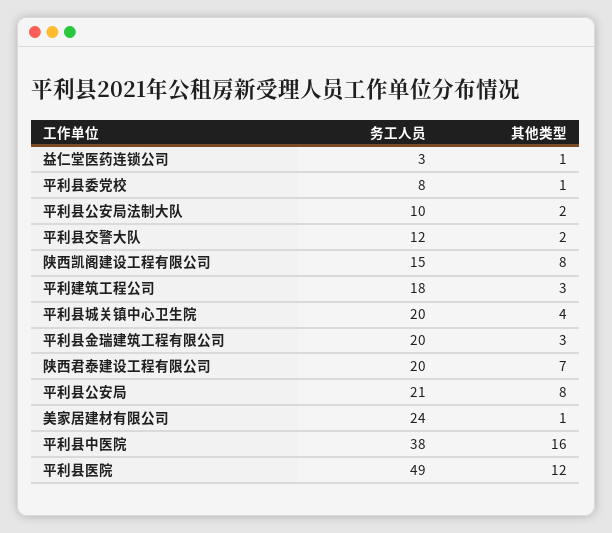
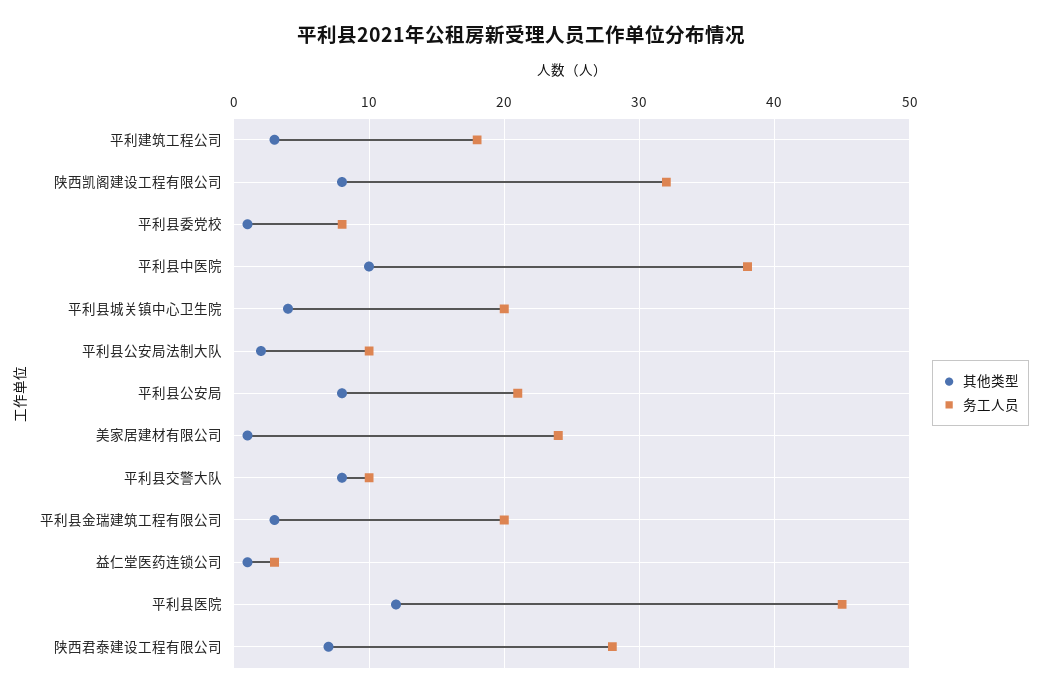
  {
    "务工人员": {
      "益仁堂医药连锁公司": 3,
      "平利县委党校": 8,
      "平利县公安局法制大队": 10,
-     "平利县交警大队": 12,
+     "平利县交警大队": 10,
-     "陕西凯阁建设工程有限公司": 15,
+     "陕西凯阁建设工程有限公司": 32,
      "平利建筑工程公司": 18,
      "平利县城关镇中心卫生院": 20,
      "平利县金瑞建筑工程有限公司": 20,
-     "陕西君泰建设工程有限公司": 20,
+     "陕西君泰建设工程有限公司": 28,
      "平利县公安局": 21,
      "美家居建材有限公司": 24,
      "平利县中医院": 38,
-     "平利县医院": 49
+     "平利县医院": 45
    },
    "其他类型": {
      "益仁堂医药连锁公司": 1,
      "平利县委党校": 1,
      "平利县公安局法制大队": 2,
-     "平利县交警大队": 2,
+     "平利县交警大队": 8,
      "陕西凯阁建设工程有限公司": 8,
      "平利建筑工程公司": 3,
      "平利县城关镇中心卫生院": 4,
      "平利县金瑞建筑工程有限公司": 3,
      "陕西君泰建设工程有限公司": 7,
      "平利县公安局": 8,
      "美家居建材有限公司": 1,
-     "平利县中医院": 16,
+     "平利县中医院": 10,
      "平利县医院": 12
    }
  }

